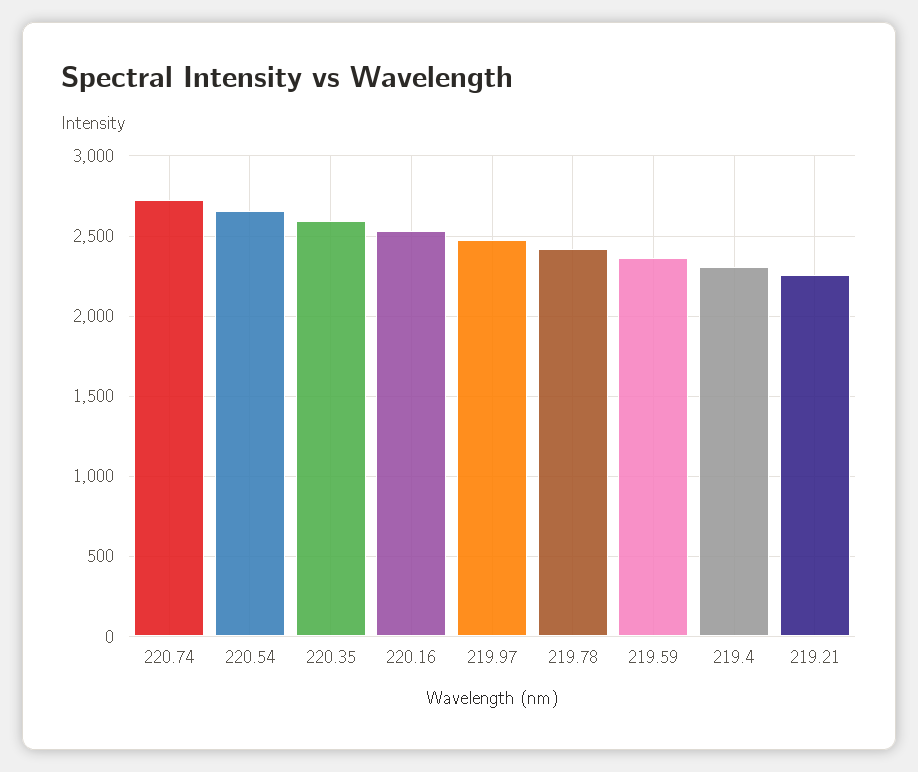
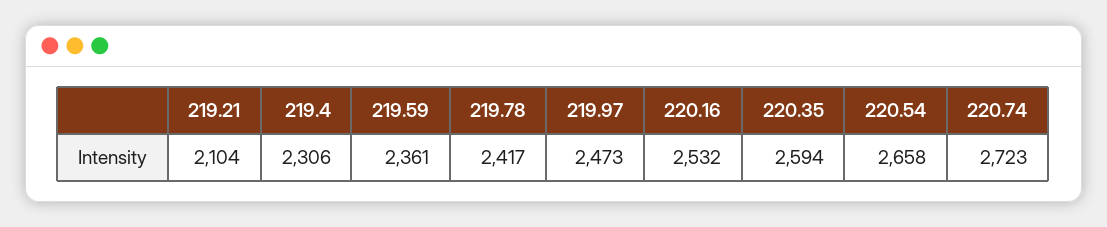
  {
    "220.74": 2723,
    "220.54": 2658,
    "220.35": 2594,
    "220.16": 2532,
    "219.97": 2473,
    "219.78": 2417,
    "219.59": 2361,
    "219.4": 2306,
-   "219.21": 2250
+   "219.21": 2104
  }

